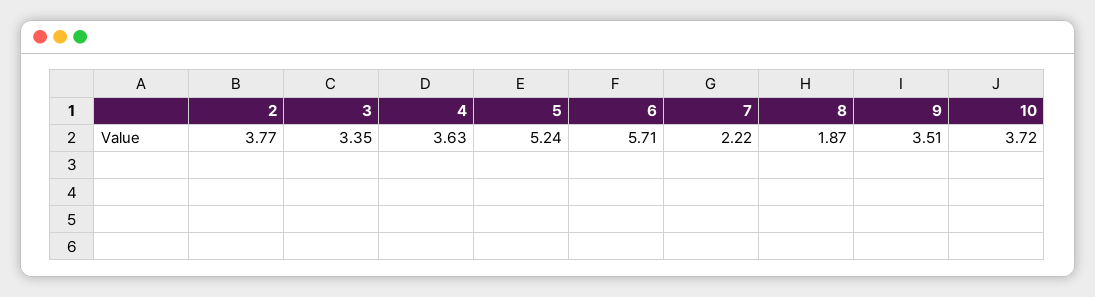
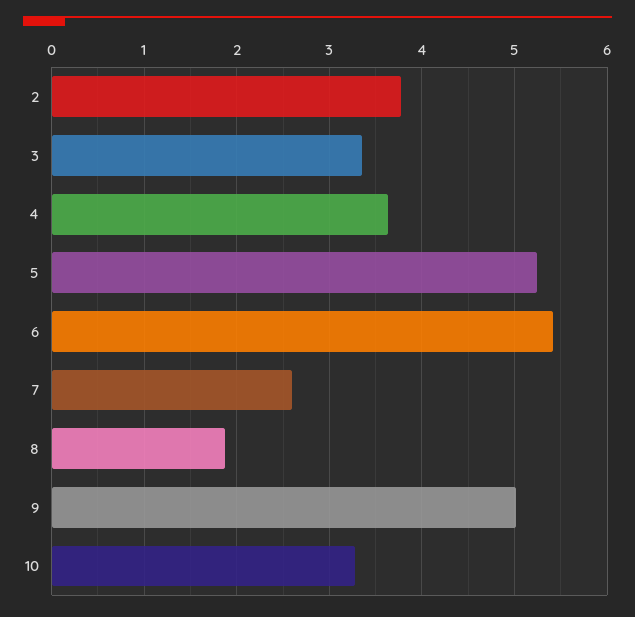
  {
    "2": 3.77,
    "3": 3.35,
    "4": 3.63,
    "5": 5.24,
-   "6": 5.71,
+   "6": 5.4,
-   "7": 2.22,
+   "7": 2.6,
    "8": 1.87,
-   "9": 3.51,
+   "9": 5,
-   "10": 3.72
+   "10": 3.3
  }

